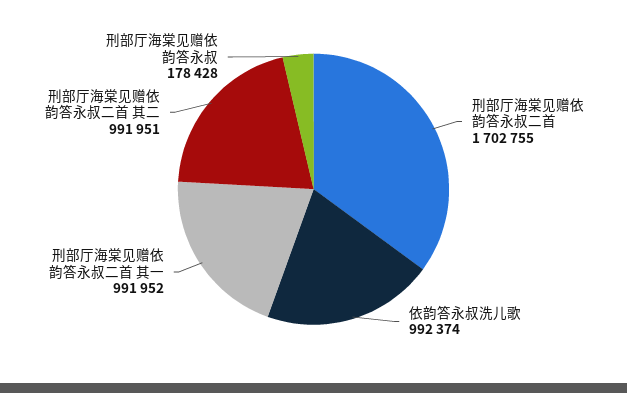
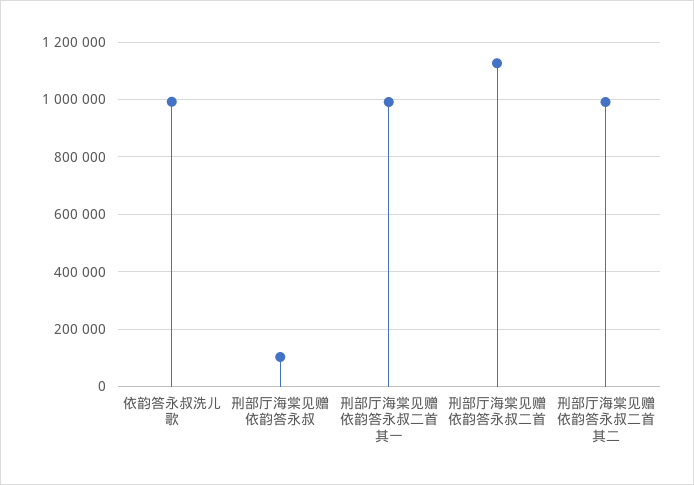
  {
-   "刑部厅海棠见赠依韵答永叔二首": 1702755,
+   "刑部厅海棠见赠依韵答永叔二首": 1125000,
    "依韵答永叔洗儿歌": 992374,
    "刑部厅海棠见赠依韵答永叔二首 其一": 991952,
    "刑部厅海棠见赠依韵答永叔二首 其二": 991951,
-   "刑部厅海棠见赠依韵答永叔": 178428
+   "刑部厅海棠见赠依韵答永叔": 100000
  }

